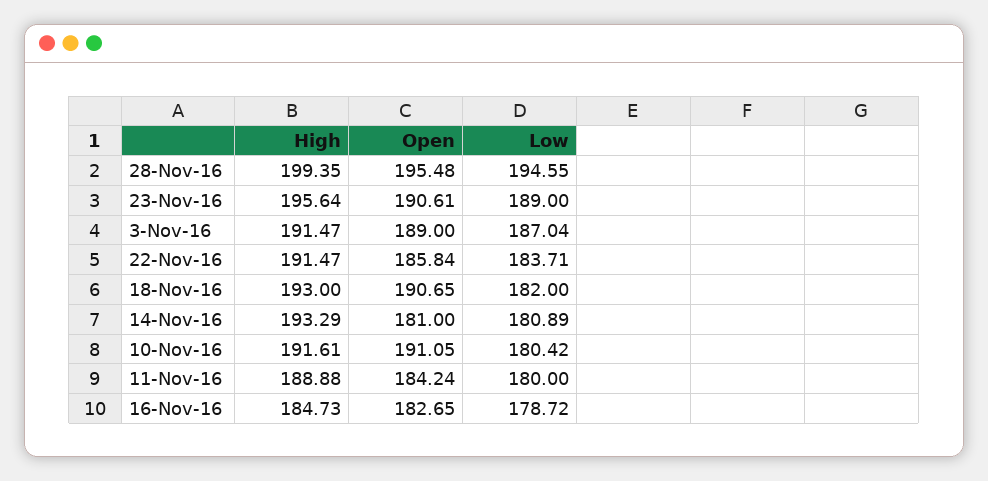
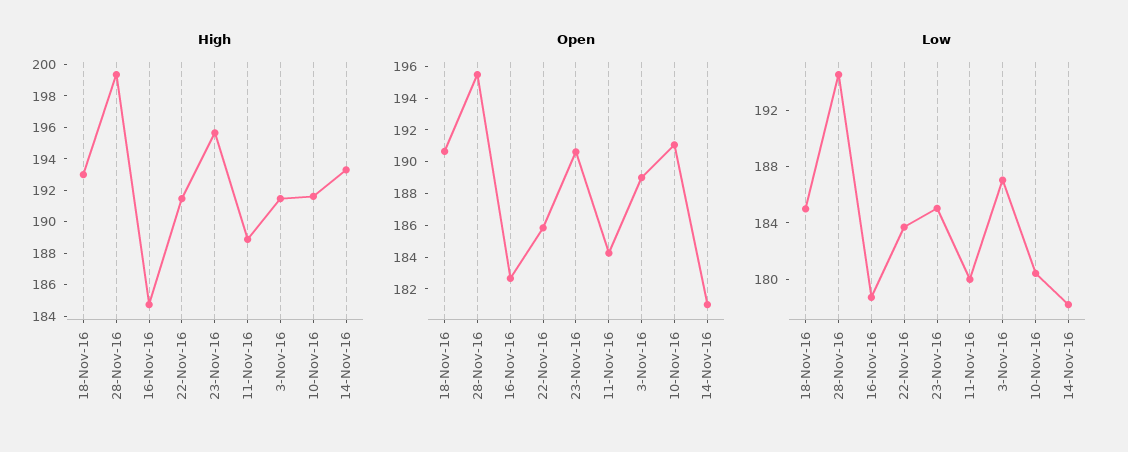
  {
    "High": {
      "28-Nov-16": 199.35,
      "23-Nov-16": 195.64,
      "3-Nov-16": 191.47,
      "22-Nov-16": 191.47,
      "18-Nov-16": 193,
      "14-Nov-16": 193.29,
      "10-Nov-16": 191.61,
      "11-Nov-16": 188.88,
      "16-Nov-16": 184.73
    },
    "Open": {
      "28-Nov-16": 195.48,
      "23-Nov-16": 190.61,
      "3-Nov-16": 189,
      "22-Nov-16": 185.84,
      "18-Nov-16": 190.65,
      "14-Nov-16": 181,
      "10-Nov-16": 191.05,
      "11-Nov-16": 184.24,
      "16-Nov-16": 182.65
    },
    "Low": {
      "28-Nov-16": 194.55,
-     "23-Nov-16": 189,
+     "23-Nov-16": 185,
      "3-Nov-16": 187.04,
      "22-Nov-16": 183.71,
-     "18-Nov-16": 182,
+     "18-Nov-16": 185,
-     "14-Nov-16": 180.89,
+     "14-Nov-16": 178,
      "10-Nov-16": 180.42,
      "11-Nov-16": 180,
      "16-Nov-16": 178.72
    }
  }

